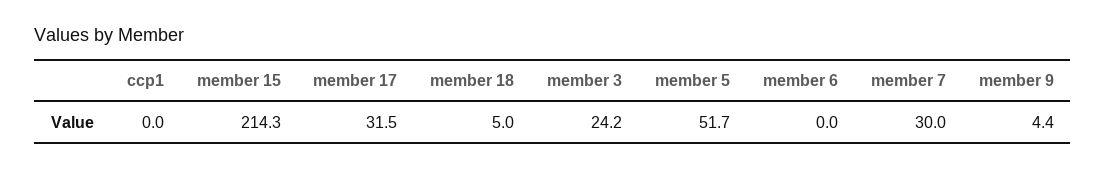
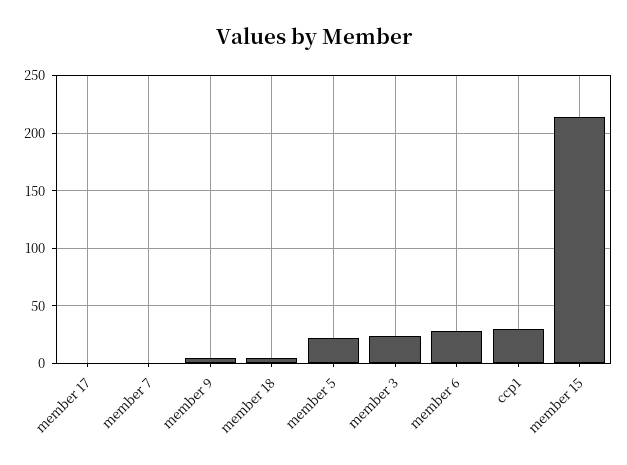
  {
-   "ccp1": 0,
+   "ccp1": 30,
    "member 15": 214.3,
-   "member 17": 31.5,
+   "member 17": 0,
    "member 18": 5,
    "member 3": 24.2,
-   "member 5": 51.7,
+   "member 5": 20,
-   "member 6": 0,
+   "member 6": 30,
-   "member 7": 30,
+   "member 7": 0,
    "member 9": 4.4
  }

